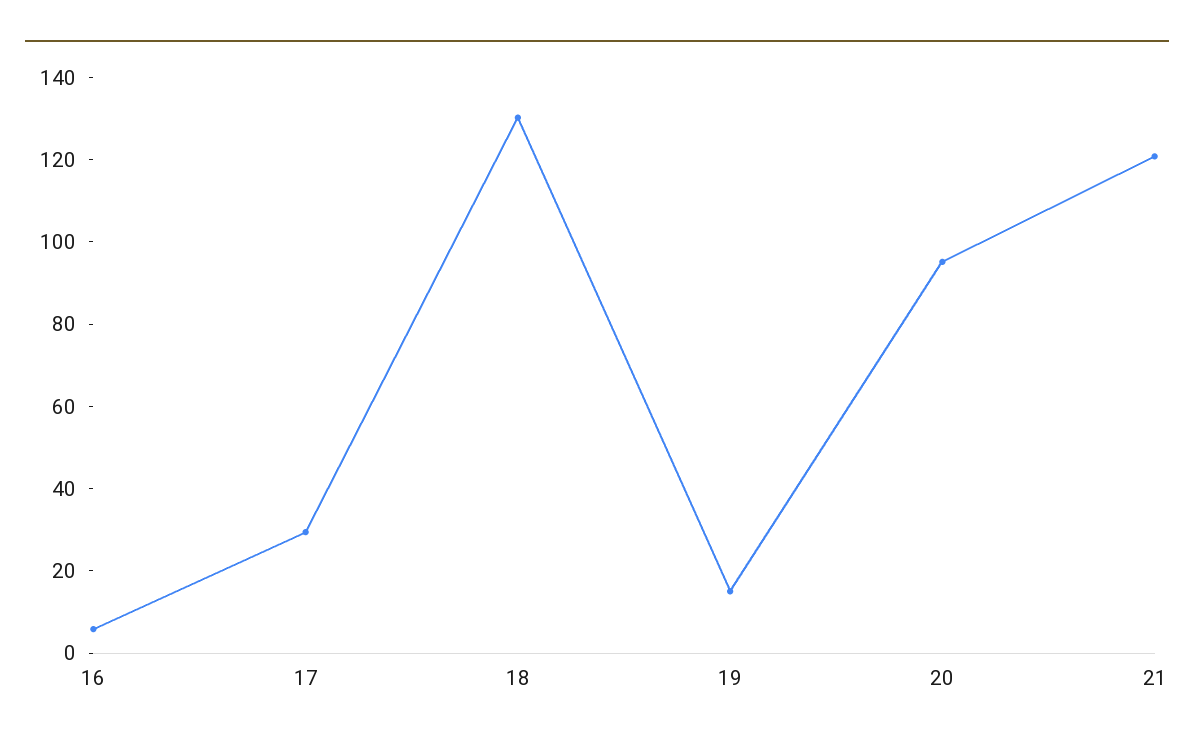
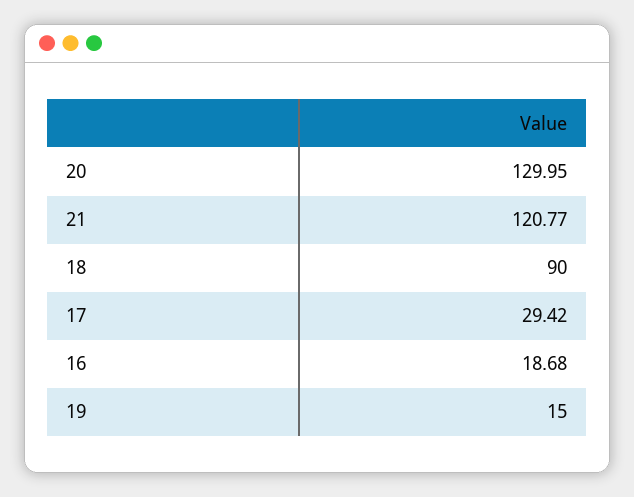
  {
-   "16": 5,
+   "16": 18.68,
    "17": 29.42,
-   "18": 130,
+   "18": 90,
    "19": 15,
-   "20": 95,
+   "20": 129.95,
    "21": 120.77
  }

